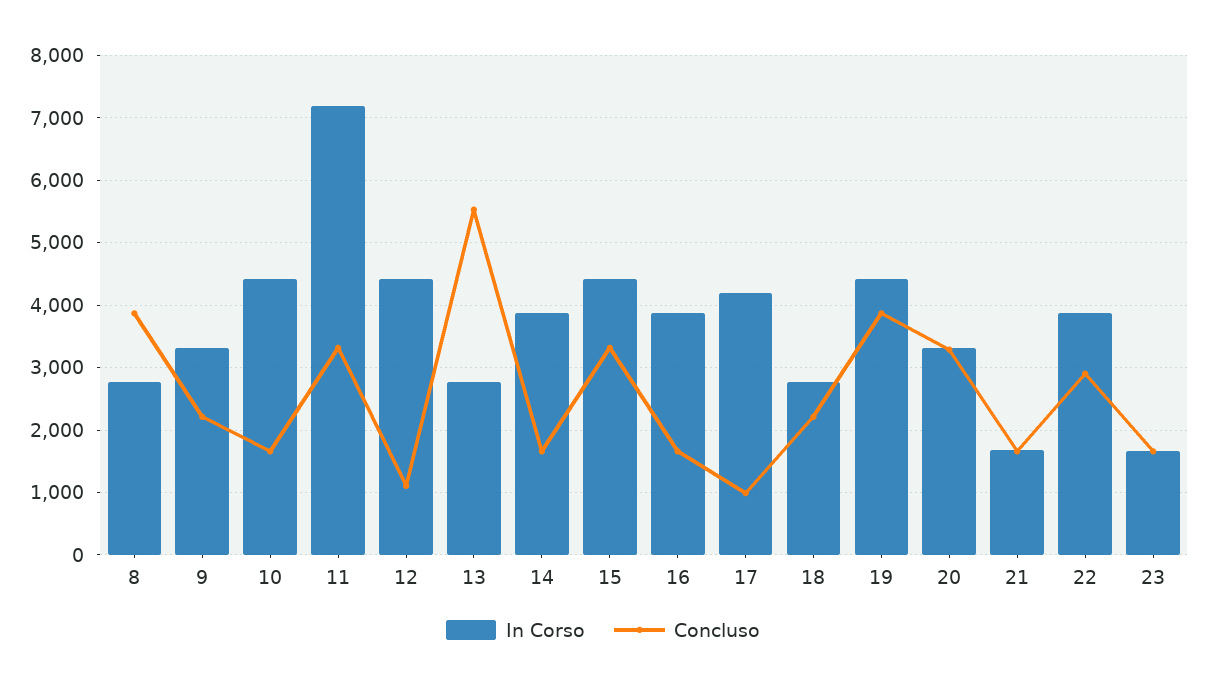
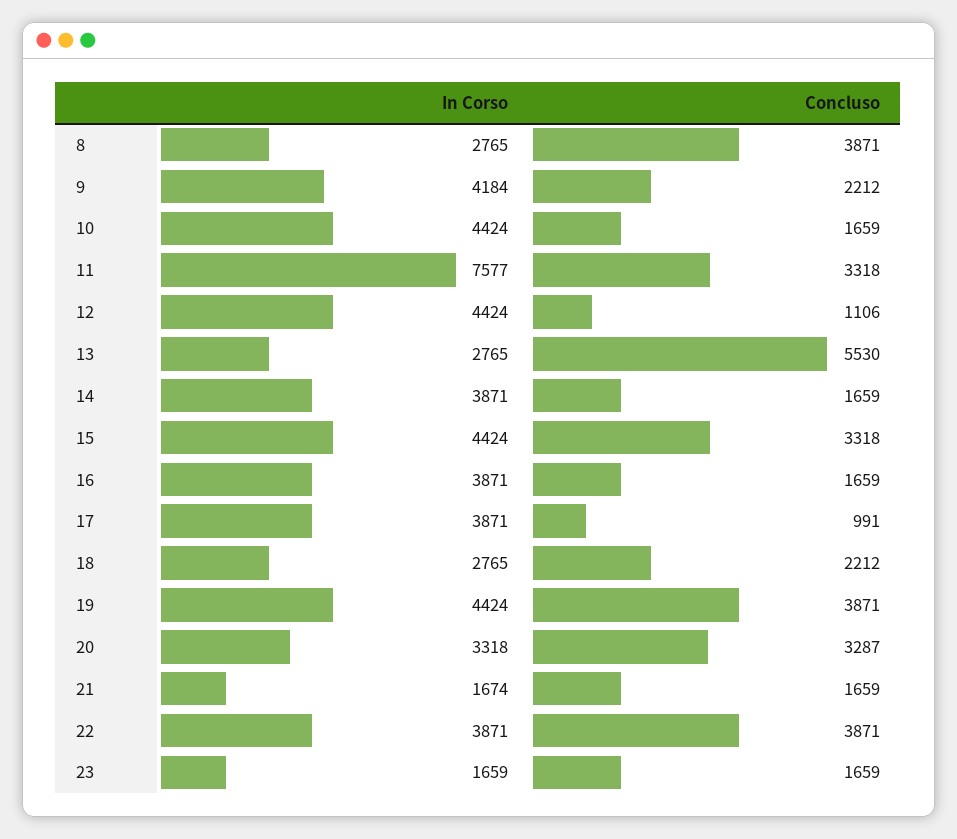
  {
    "In Corso": {
      "8": 2765,
-     "9": 3300,
+     "9": 4184,
      "10": 4424,
-     "11": 7200,
+     "11": 7577,
      "12": 4424,
      "13": 2765,
      "14": 3871,
      "15": 4424,
      "16": 3871,
-     "17": 4200,
+     "17": 3871,
      "18": 2765,
      "19": 4424,
      "20": 3318,
      "21": 1674,
      "22": 3871,
      "23": 1659
    },
    "Concluso": {
      "8": 3871,
      "9": 2212,
      "10": 1659,
      "11": 3318,
      "12": 1106,
      "13": 5530,
      "14": 1659,
      "15": 3318,
      "16": 1659,
      "17": 991,
      "18": 2212,
      "19": 3871,
      "20": 3287,
      "21": 1659,
-     "22": 2900,
+     "22": 3871,
      "23": 1659
    }
  }

